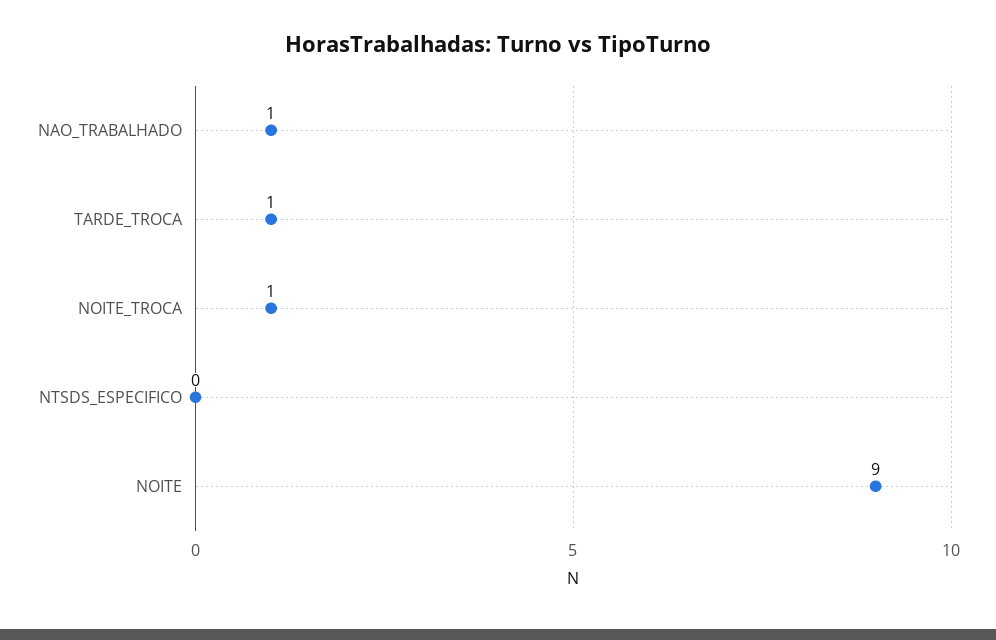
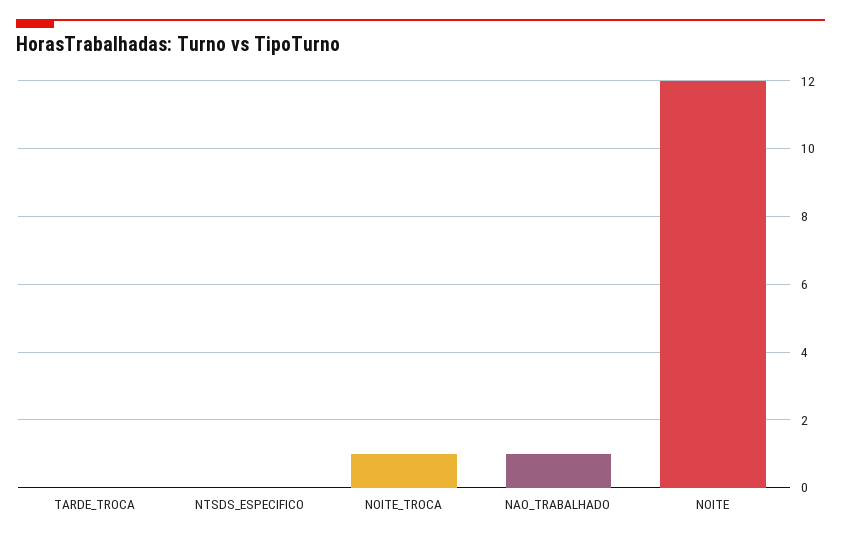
  {
    "NAO_TRABALHADO": 1,
-   "TARDE_TROCA": 1,
+   "TARDE_TROCA": 0,
    "NOITE_TROCA": 1,
    "NTSDS_ESPECIFICO": 0,
-   "NOITE": 9
+   "NOITE": 12
  }

